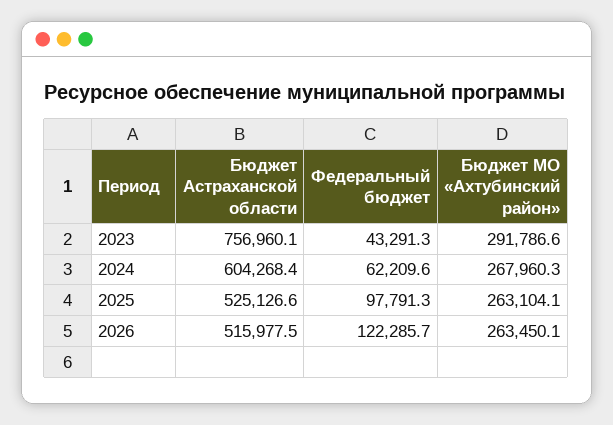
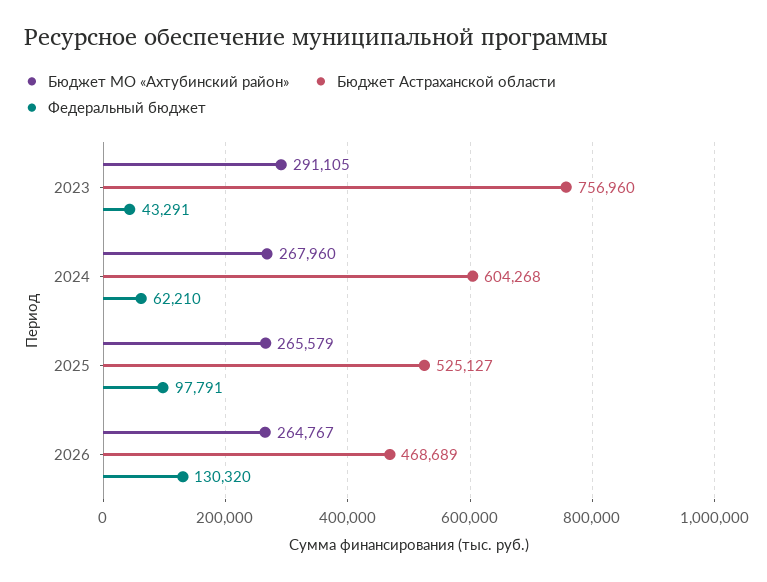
  {
    "Бюджет Астраханской области": {
      "2023": 756960.1,
      "2024": 604268.4,
      "2025": 525126.6,
-     "2026": 515977.5
+     "2026": 468689
    },
    "Федеральный бюджет": {
      "2023": 43291.3,
      "2024": 62209.6,
      "2025": 97791.3,
-     "2026": 122285.7
+     "2026": 130320
    },
    "Бюджет МО «Ахтубинский район»": {
-     "2023": 291786.6,
+     "2023": 291105,
      "2024": 267960.3,
-     "2025": 263104.1,
+     "2025": 265579,
-     "2026": 263450.1
+     "2026": 264767
    }
  }

